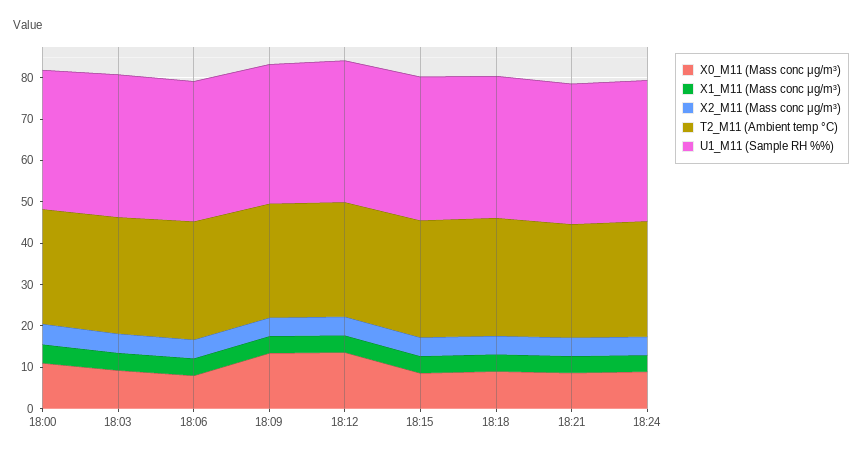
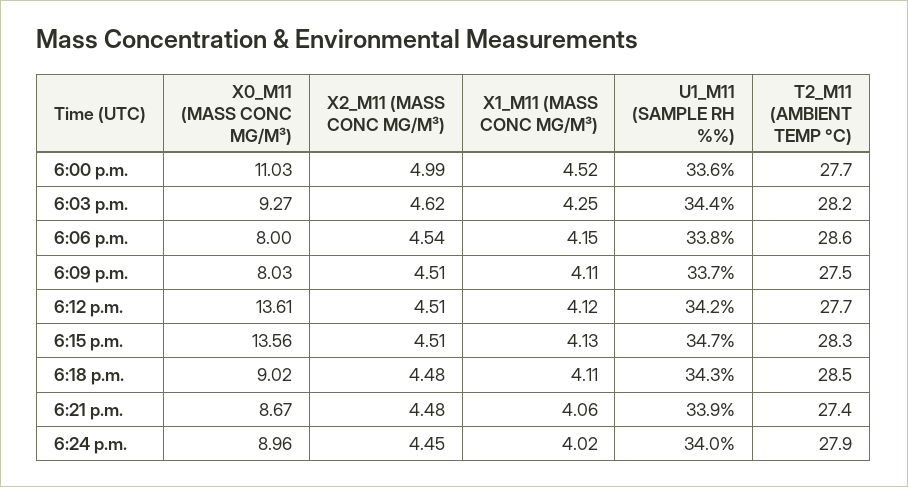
  {
    "X0_M11 (Mass conc μg/m³)": {
      "18:00": 11.03,
      "18:03": 9.27,
      "18:06": 8,
-     "18:09": 14,
+     "18:09": 8.03,
      "18:12": 13.61,
-     "18:15": 8,
+     "18:15": 13.56,
      "18:18": 9.02,
      "18:21": 8.67,
      "18:24": 8.96
    },
    "X1_M11 (Mass conc μg/m³)": {
      "18:00": 4.52,
      "18:03": 4.25,
      "18:06": 4.15,
      "18:09": 4.11,
      "18:12": 4.12,
      "18:15": 4.13,
      "18:18": 4.11,
      "18:21": 4.06,
      "18:24": 4.02
    },
    "X2_M11 (Mass conc μg/m³)": {
      "18:00": 4.99,
      "18:03": 4.62,
      "18:06": 4.54,
      "18:09": 4.51,
      "18:12": 4.51,
      "18:15": 4.51,
      "18:18": 4.48,
      "18:21": 4.48,
      "18:24": 4.45
    },
    "T2_M11 (Ambient temp °C)": {
      "18:00": 27.7,
      "18:03": 28.2,
      "18:06": 28.6,
      "18:09": 27.5,
      "18:12": 27.7,
      "18:15": 28.3,
      "18:18": 28.5,
      "18:21": 27.4,
      "18:24": 27.9
    },
    "U1_M11 (Sample RH %%)": {
      "18:00": 33.6,
      "18:03": 34.4,
      "18:06": 33.8,
      "18:09": 33.7,
      "18:12": 34.2,
      "18:15": 34.7,
      "18:18": 34.3,
      "18:21": 33.9,
      "18:24": 34
    }
  }

